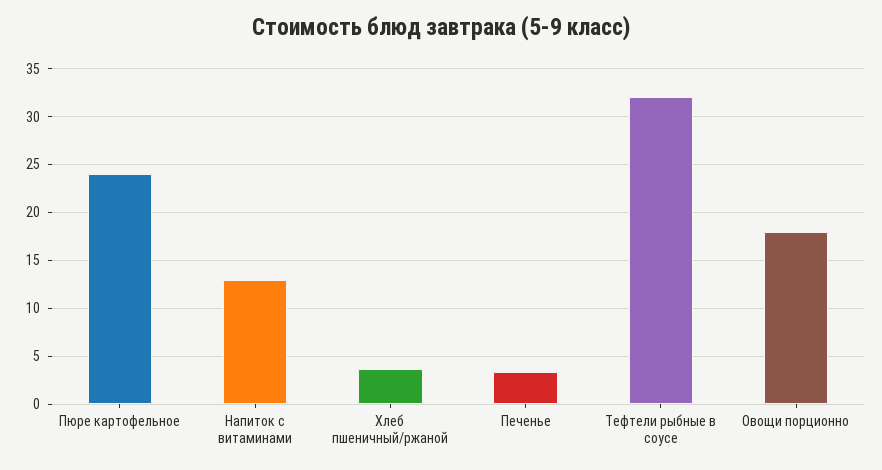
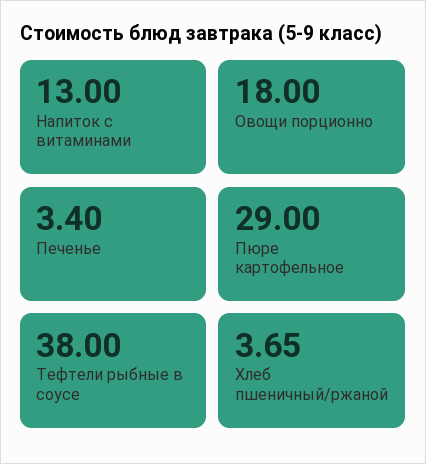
  {
-   "Пюре картофельное": 24,
+   "Пюре картофельное": 29,
    "Напиток с витаминами": 13,
    "Хлеб пшеничный/ржаной": 3.65,
    "Печенье": 3.4,
-   "Тефтели рыбные в соусе": 32,
+   "Тефтели рыбные в соусе": 38,
    "Овощи порционно": 18
  }

